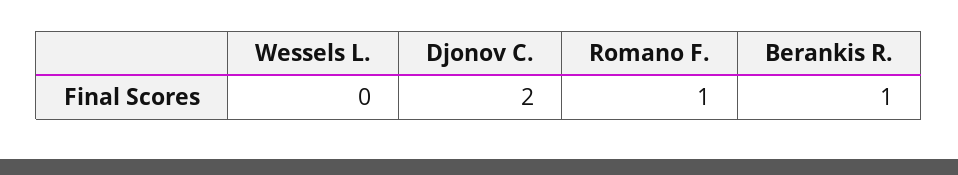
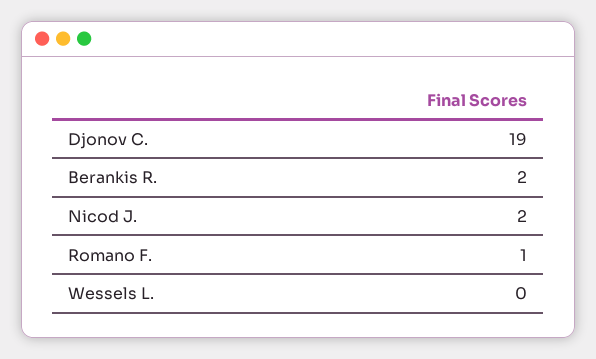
  {
    "Wessels L.": 0,
-   "Djonov C.": 2,
+   "Djonov C.": 19,
    "Romano F.": 1,
-   "Berankis R.": 1
+   "Berankis R.": 2,
+   "Nicod J.": 2
  }

